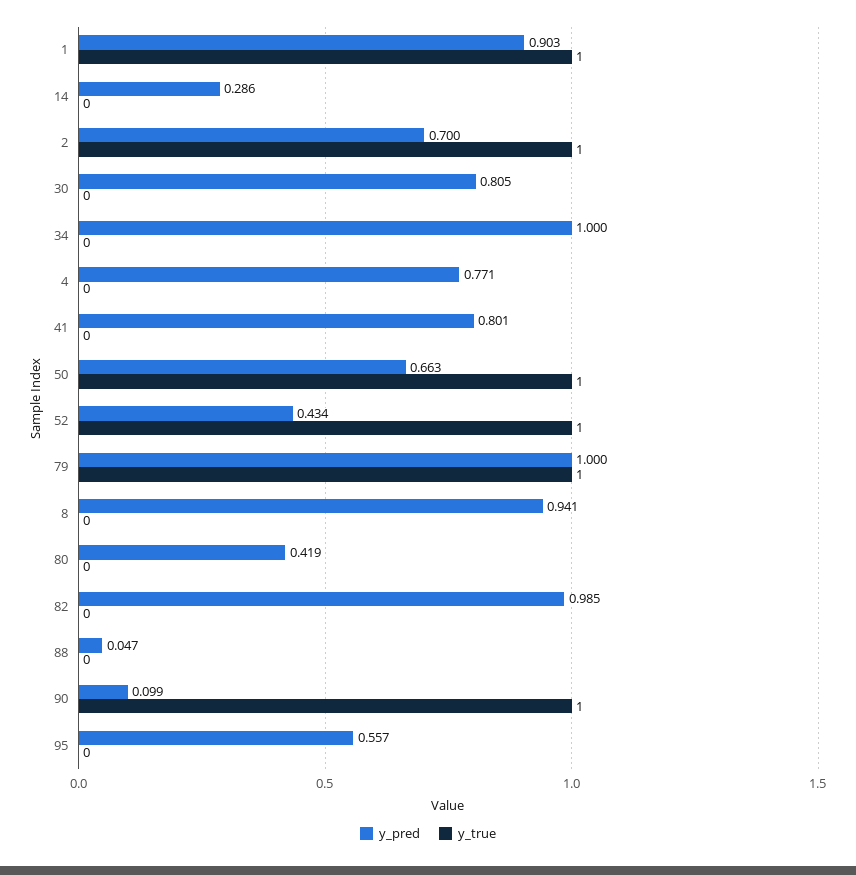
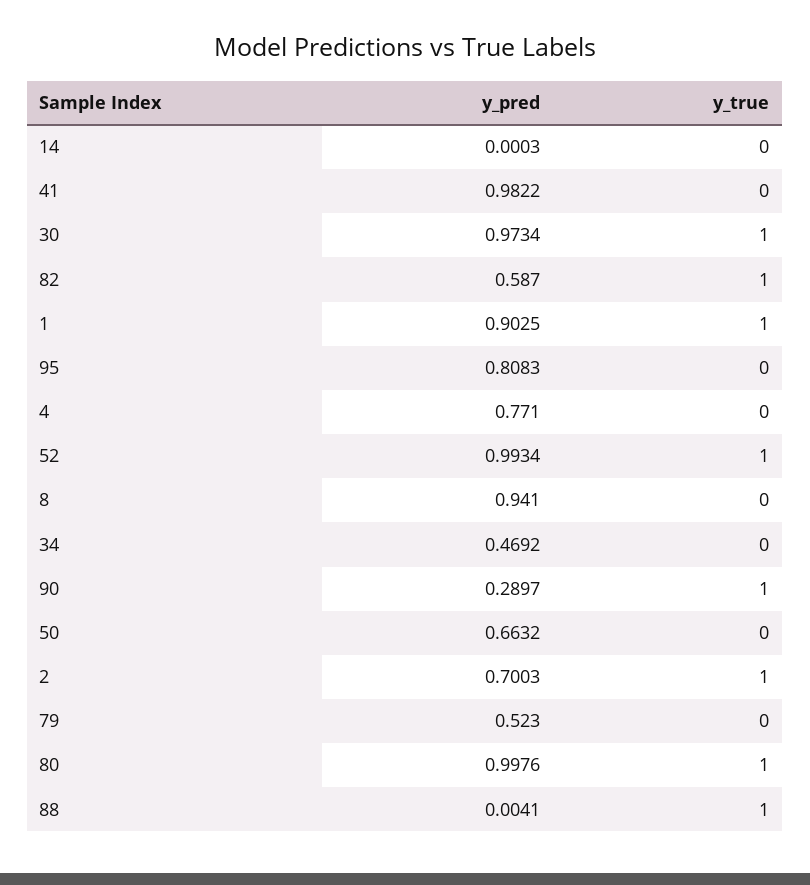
  {
    "y_pred": {
      "1": 0.9025,
-     "14": 0.286,
+     "14": 0.0003,
      "2": 0.7003,
-     "30": 0.805,
+     "30": 0.9734,
-     "34": 1,
+     "34": 0.4692,
      "4": 0.771,
-     "41": 0.801,
+     "41": 0.9822,
      "50": 0.6632,
-     "52": 0.434,
+     "52": 0.9934,
-     "79": 1,
+     "79": 0.523,
      "8": 0.941,
-     "80": 0.419,
+     "80": 0.9976,
-     "82": 0.985,
+     "82": 0.587,
-     "88": 0.047,
+     "88": 0.0041,
-     "90": 0.099,
+     "90": 0.2897,
-     "95": 0.557
+     "95": 0.8083
    },
    "y_true": {
      "1": 1,
      "14": 0,
      "2": 1,
-     "30": 0,
+     "30": 1,
      "34": 0,
      "4": 0,
      "41": 0,
-     "50": 1,
+     "50": 0,
      "52": 1,
-     "79": 1,
+     "79": 0,
      "8": 0,
-     "80": 0,
+     "80": 1,
-     "82": 0,
+     "82": 1,
-     "88": 0,
+     "88": 1,
      "90": 1,
      "95": 0
    }
  }

